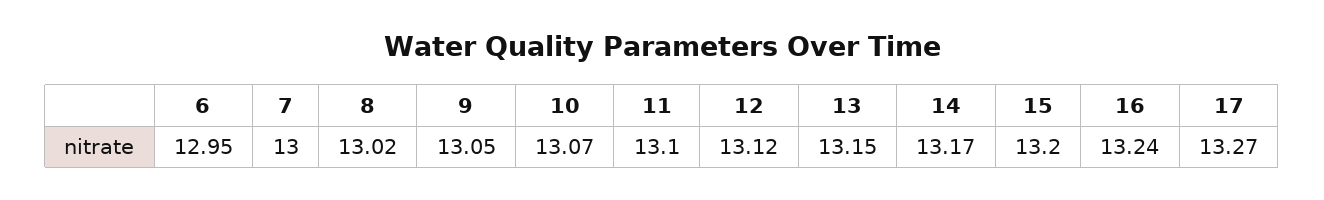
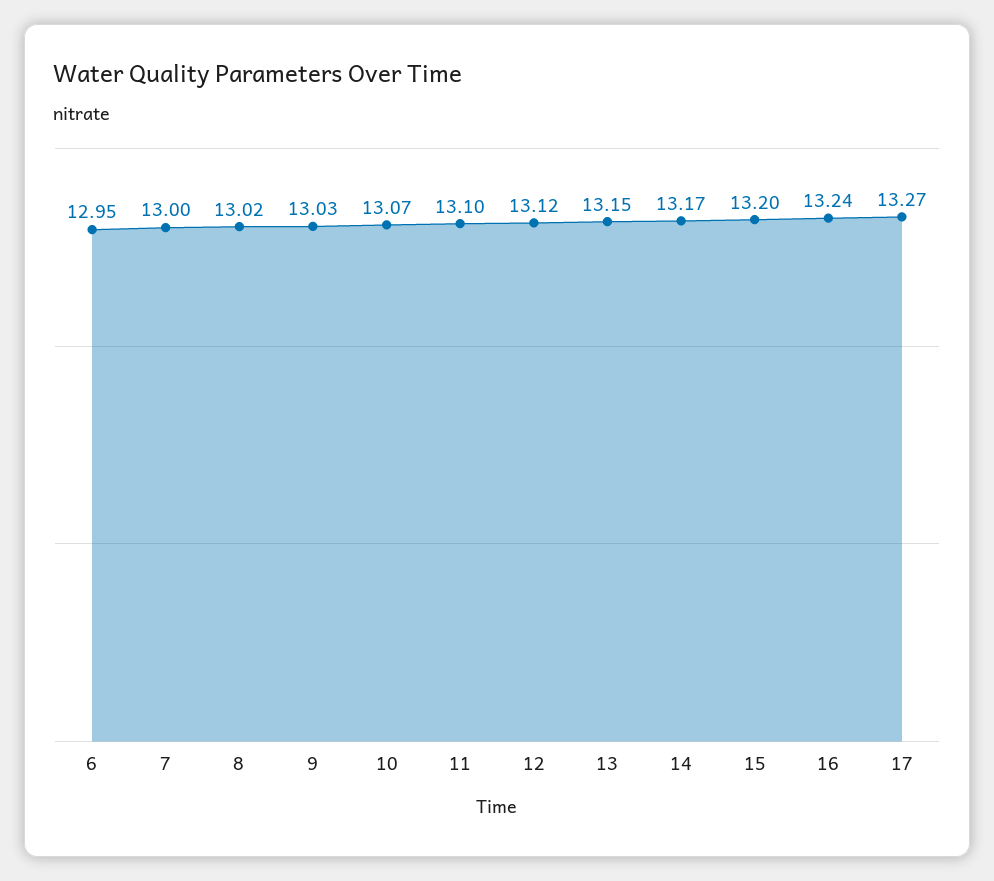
  {
    "6": 12.95,
    "7": 13,
    "8": 13.02,
-   "9": 13.05,
+   "9": 13.03,
    "10": 13.07,
    "11": 13.1,
    "12": 13.12,
    "13": 13.15,
    "14": 13.17,
    "15": 13.2,
    "16": 13.24,
    "17": 13.27
  }

